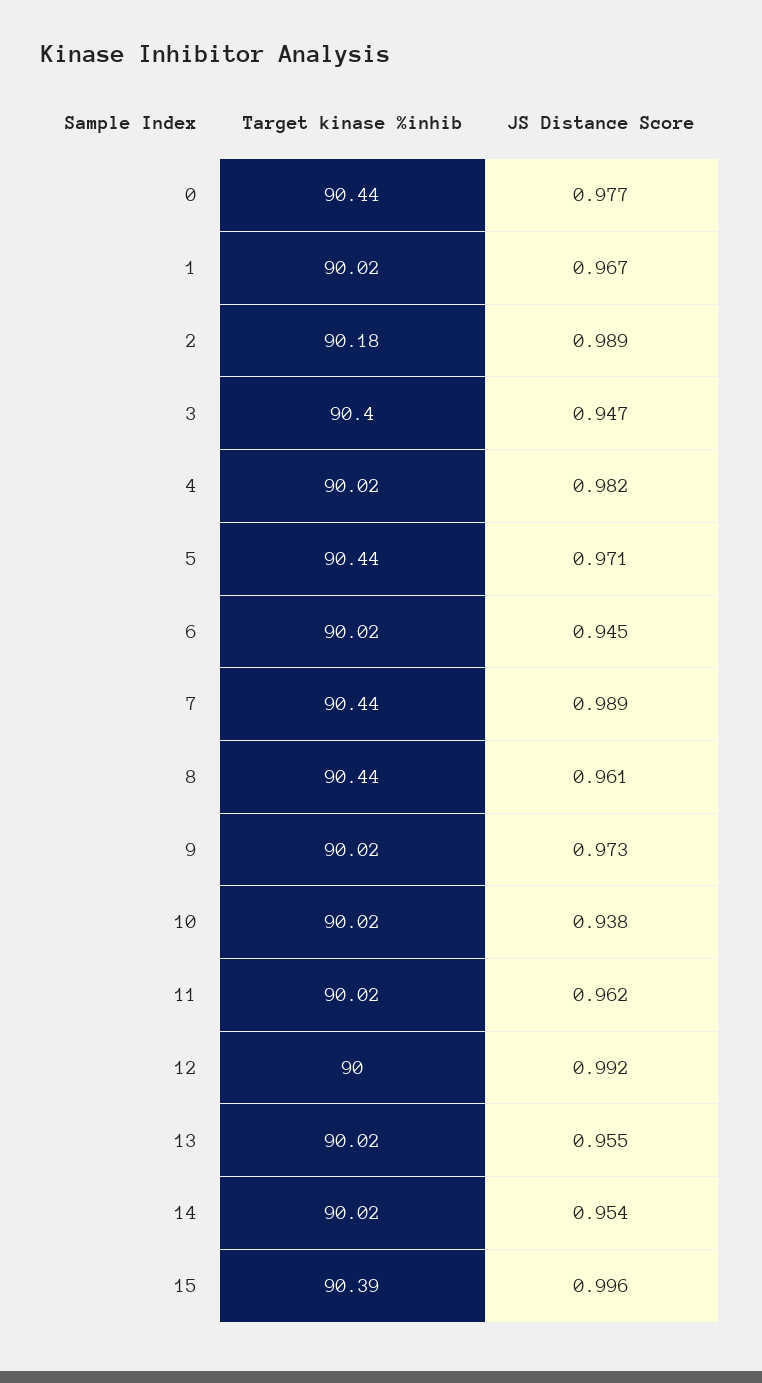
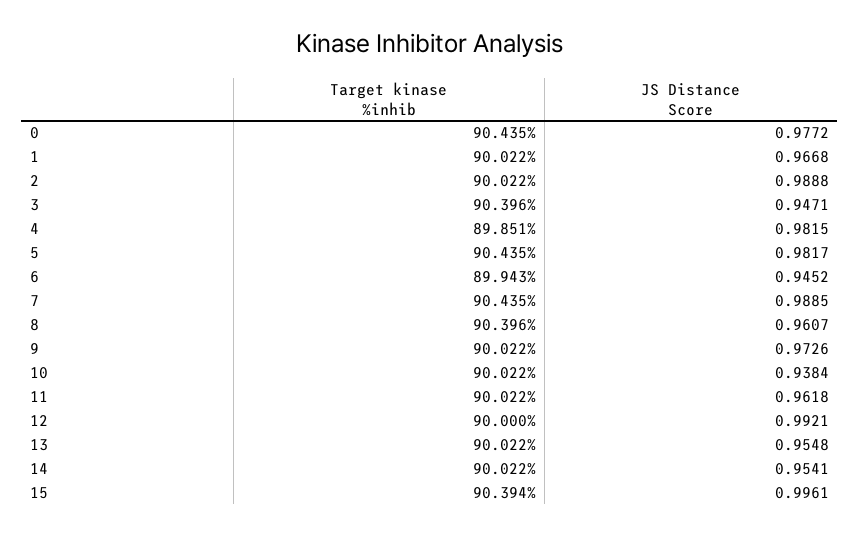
  {
    "Target kinase %inhib": {
      "0": 90.435,
      "1": 90.022,
-     "2": 90.18,
+     "2": 90.022,
      "3": 90.396,
-     "4": 90.02,
+     "4": 89.851,
      "5": 90.435,
-     "6": 90.02,
+     "6": 89.943,
      "7": 90.435,
-     "8": 90.44,
+     "8": 90.396,
      "9": 90.022,
      "10": 90.022,
      "11": 90.022,
      "12": 90,
      "13": 90.022,
      "14": 90.022,
      "15": 90.394
    },
    "JS Distance Score": {
      "0": 0.9772,
      "1": 0.9668,
      "2": 0.9888,
      "3": 0.9471,
      "4": 0.9815,
-     "5": 0.971,
+     "5": 0.9817,
      "6": 0.9452,
      "7": 0.9885,
      "8": 0.9607,
      "9": 0.9726,
      "10": 0.9384,
      "11": 0.9618,
      "12": 0.9921,
      "13": 0.9548,
      "14": 0.9541,
      "15": 0.9961
    }
  }

